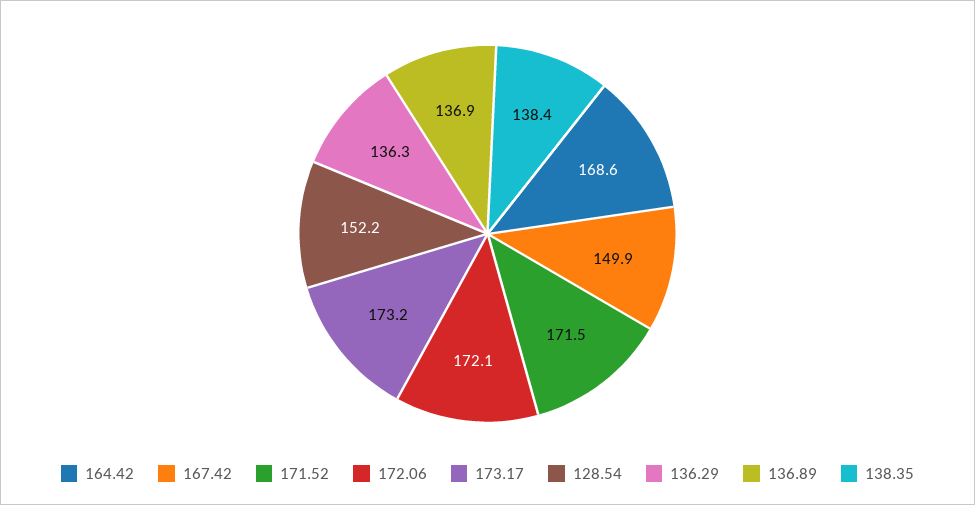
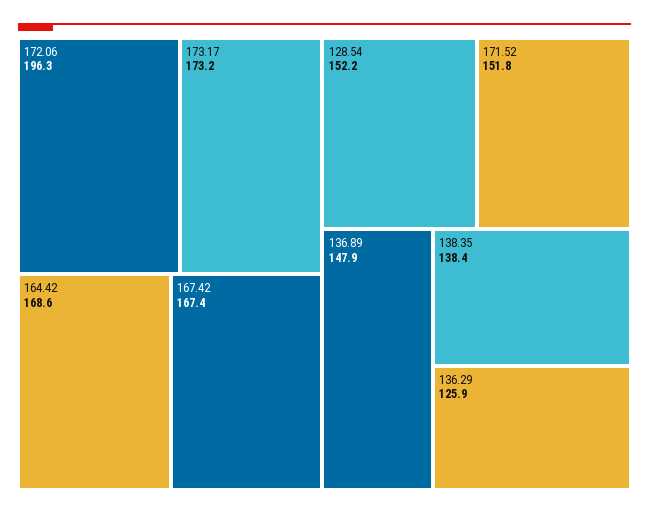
  {
    "164.42": 168.6,
-   "167.42": 149.9,
+   "167.42": 167.4,
-   "171.52": 171.5,
+   "171.52": 151.8,
-   "172.06": 172.1,
+   "172.06": 196.3,
    "173.17": 173.2,
    "128.54": 152.2,
-   "136.29": 136.3,
+   "136.29": 125.9,
-   "136.89": 136.9,
+   "136.89": 147.9,
    "138.35": 138.4
  }

